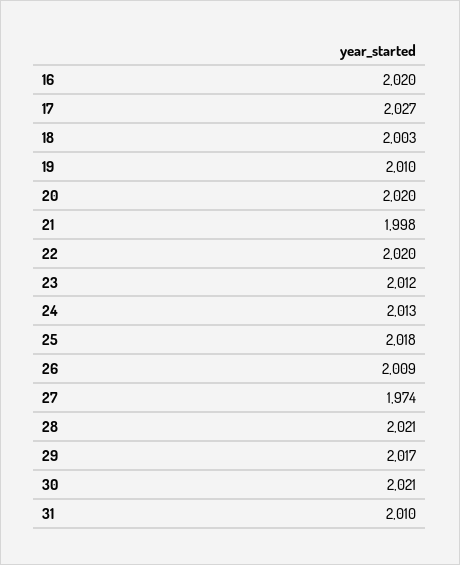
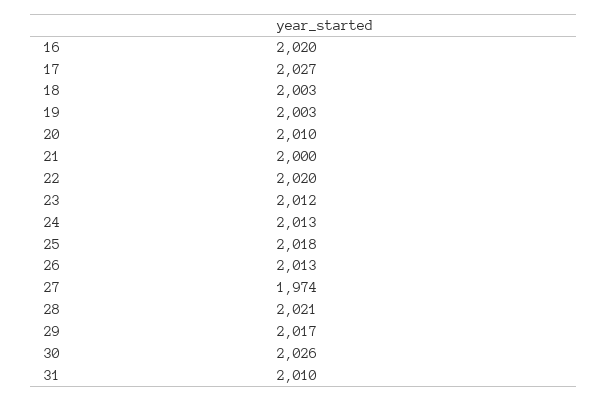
  {
    "16": 2020,
    "17": 2027,
    "18": 2003,
-   "19": 2010,
+   "19": 2003,
-   "20": 2020,
+   "20": 2010,
-   "21": 1998,
+   "21": 2000,
    "22": 2020,
    "23": 2012,
    "24": 2013,
    "25": 2018,
-   "26": 2009,
+   "26": 2013,
    "27": 1974,
    "28": 2021,
    "29": 2017,
-   "30": 2021,
+   "30": 2026,
    "31": 2010
  }

